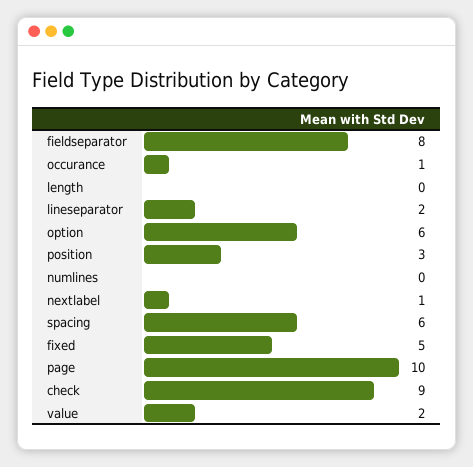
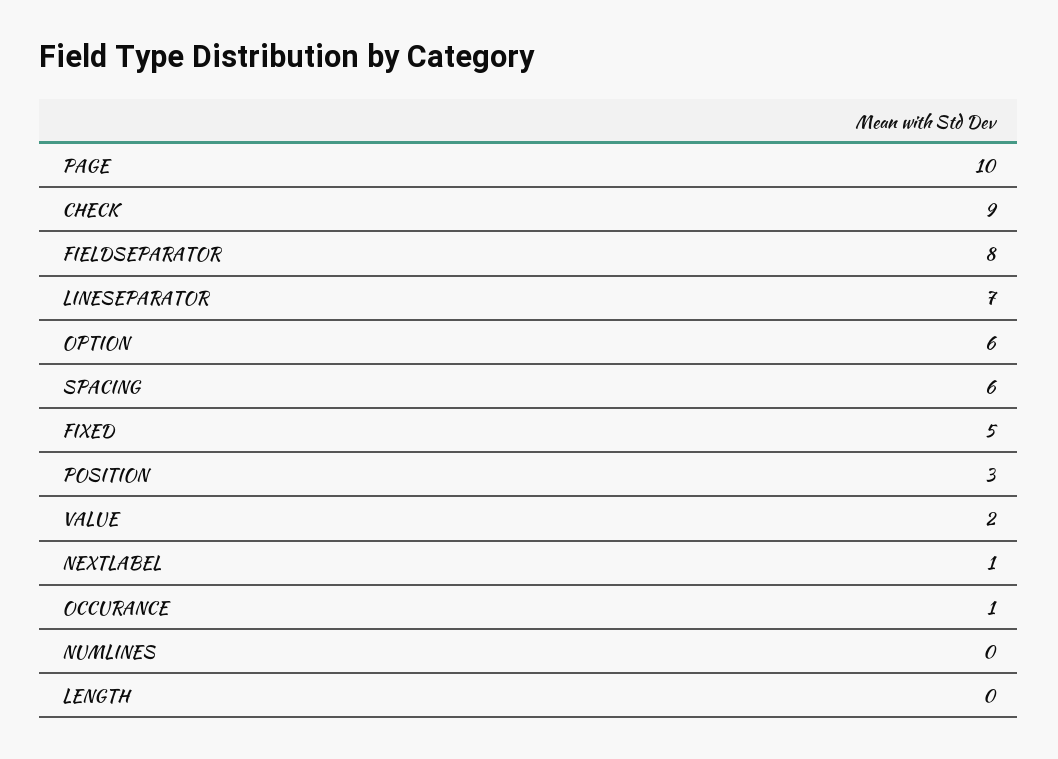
  {
    "fieldseparator": 8,
    "occurance": 1,
    "length": 0,
-   "lineseparator": 2,
+   "lineseparator": 7,
    "option": 6,
    "position": 3,
    "numlines": 0,
    "nextlabel": 1,
    "spacing": 6,
    "fixed": 5,
    "page": 10,
    "check": 9,
    "value": 2
  }

